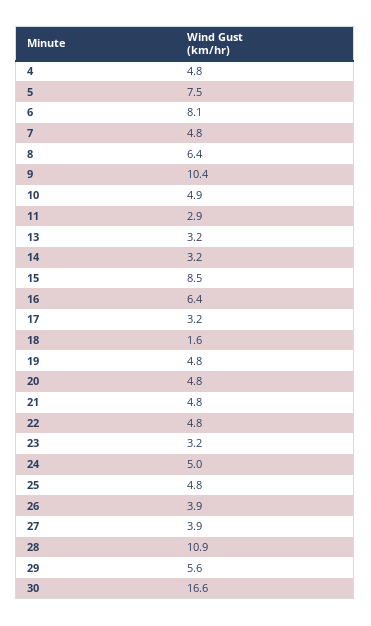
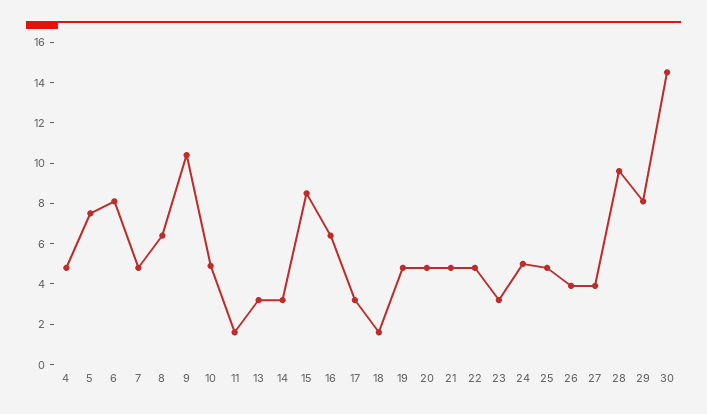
  {
    "4": 4.8,
    "5": 7.5,
    "6": 8.1,
    "7": 4.8,
    "8": 6.4,
    "9": 10.4,
    "10": 4.9,
-   "11": 2.9,
+   "11": 1.5,
    "13": 3.2,
    "14": 3.2,
    "15": 8.5,
    "16": 6.4,
    "17": 3.2,
    "18": 1.6,
    "19": 4.8,
    "20": 4.8,
    "21": 4.8,
    "22": 4.8,
    "23": 3.2,
    "24": 5,
    "25": 4.8,
    "26": 3.9,
    "27": 3.9,
-   "28": 10.9,
+   "28": 9.5,
-   "29": 5.6,
+   "29": 8,
-   "30": 16.6
+   "30": 14.5
  }

